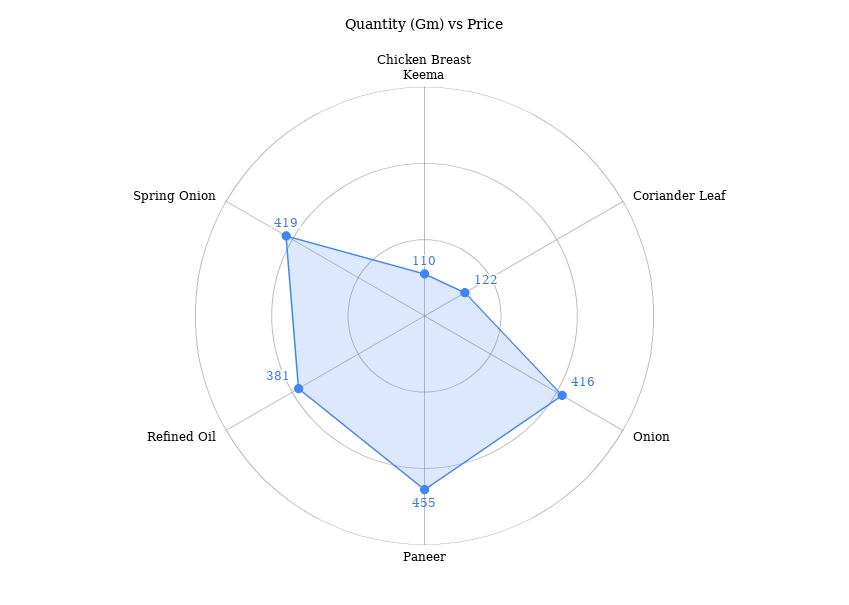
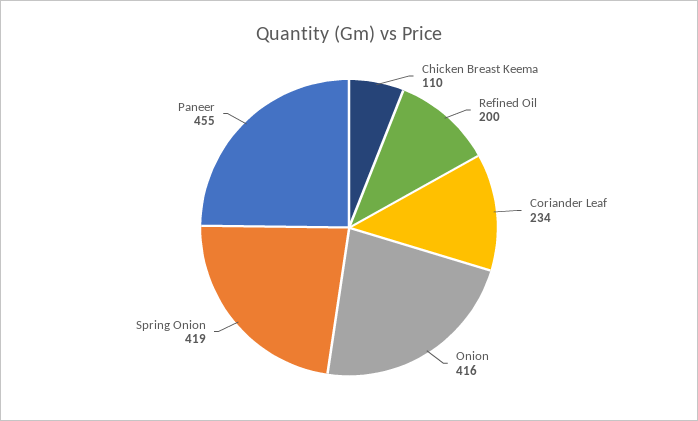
  {
    "Chicken Breast Keema": 110,
-   "Coriander Leaf": 122,
+   "Coriander Leaf": 234,
    "Onion": 416,
    "Paneer": 455,
-   "Refined Oil": 381,
+   "Refined Oil": 200,
    "Spring Onion": 419
  }

